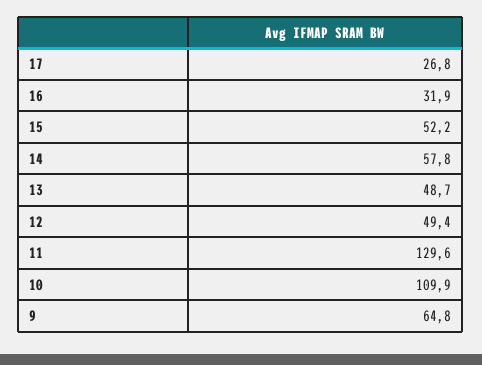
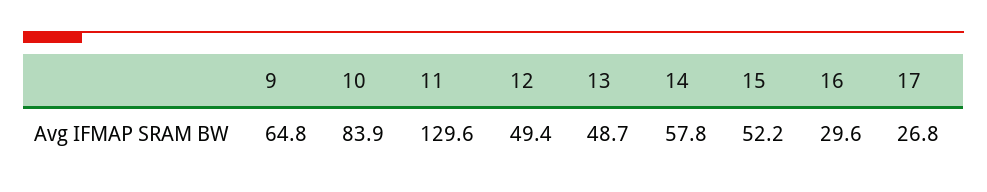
  {
    "17": 26.8,
-   "16": 31.9,
+   "16": 29.6,
    "15": 52.2,
    "14": 57.8,
    "13": 48.7,
    "12": 49.4,
    "11": 129.6,
-   "10": 109.9,
+   "10": 83.9,
    "9": 64.8
  }

